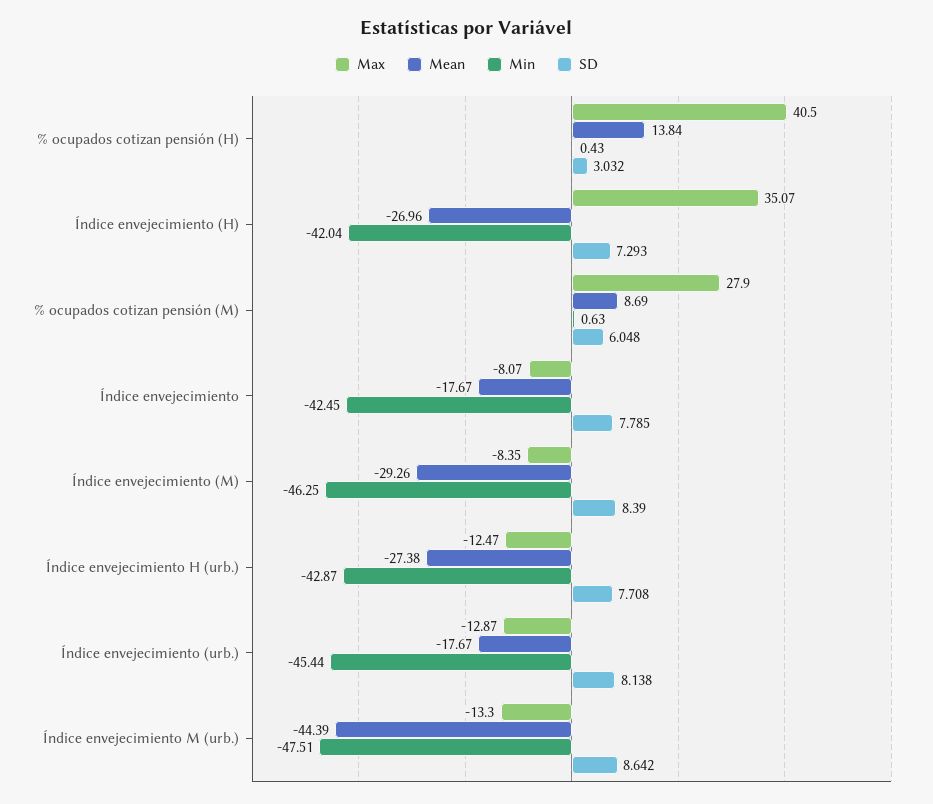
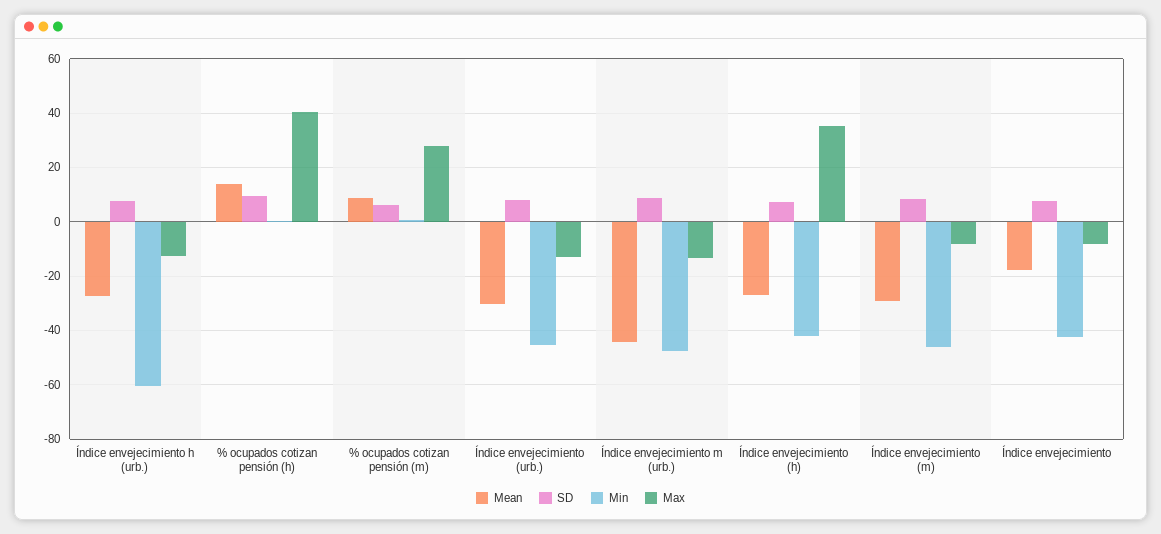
  {
    "Max": {
      "% ocupados cotizan pensión (H)": 40.5,
      "Índice envejecimiento (H)": 35.07,
      "% ocupados cotizan pensión (M)": 27.9,
      "Índice envejecimiento": -8.07,
      "Índice envejecimiento (M)": -8.35,
      "Índice envejecimiento H (urb.)": -12.47,
      "Índice envejecimiento (urb.)": -12.87,
      "Índice envejecimiento M (urb.)": -13.3
    },
    "Mean": {
      "% ocupados cotizan pensión (H)": 13.84,
      "Índice envejecimiento (H)": -26.96,
      "% ocupados cotizan pensión (M)": 8.69,
      "Índice envejecimiento": -17.67,
      "Índice envejecimiento (M)": -29.26,
      "Índice envejecimiento H (urb.)": -27.38,
-     "Índice envejecimiento (urb.)": -17.67,
+     "Índice envejecimiento (urb.)": -30,
      "Índice envejecimiento M (urb.)": -44.39
    },
    "Min": {
      "% ocupados cotizan pensión (H)": 0.43,
      "Índice envejecimiento (H)": -42.04,
      "% ocupados cotizan pensión (M)": 0.63,
      "Índice envejecimiento": -42.45,
      "Índice envejecimiento (M)": -46.25,
-     "Índice envejecimiento H (urb.)": -42.87,
+     "Índice envejecimiento H (urb.)": -60,
      "Índice envejecimiento (urb.)": -45.44,
      "Índice envejecimiento M (urb.)": -47.51
    },
    "SD": {
-     "% ocupados cotizan pensión (H)": 3.032,
+     "% ocupados cotizan pensión (H)": 10,
      "Índice envejecimiento (H)": 7.293,
      "% ocupados cotizan pensión (M)": 6.048,
      "Índice envejecimiento": 7.785,
      "Índice envejecimiento (M)": 8.39,
      "Índice envejecimiento H (urb.)": 7.708,
      "Índice envejecimiento (urb.)": 8.138,
      "Índice envejecimiento M (urb.)": 8.642
    }
  }

